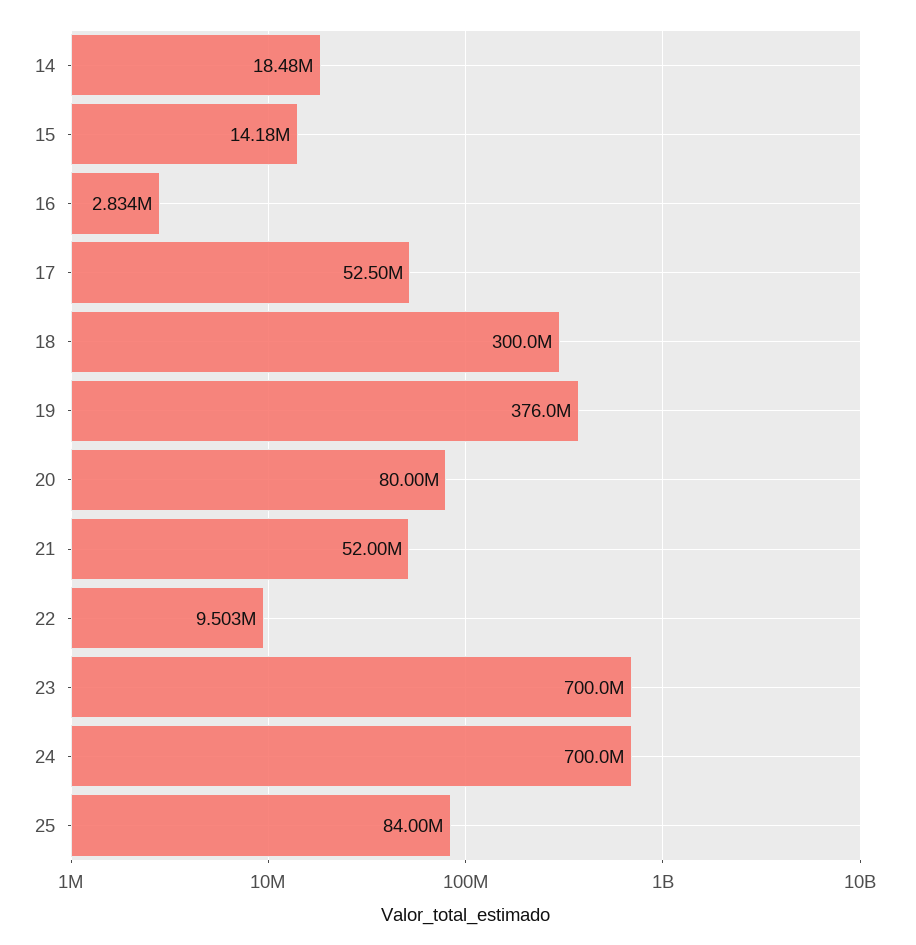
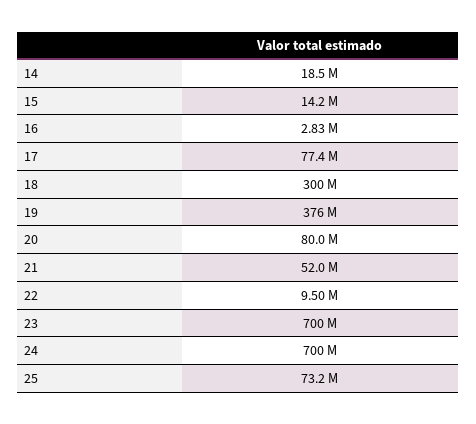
  {
    "14": 18480000,
    "15": 14180000,
    "16": 2834000,
-   "17": 52500000,
+   "17": 77400000,
    "18": 300000000,
    "19": 376000000,
    "20": 80000000,
    "21": 52000000,
    "22": 9503000,
    "23": 700000000,
    "24": 700000000,
-   "25": 84000000
+   "25": 73200000
  }

